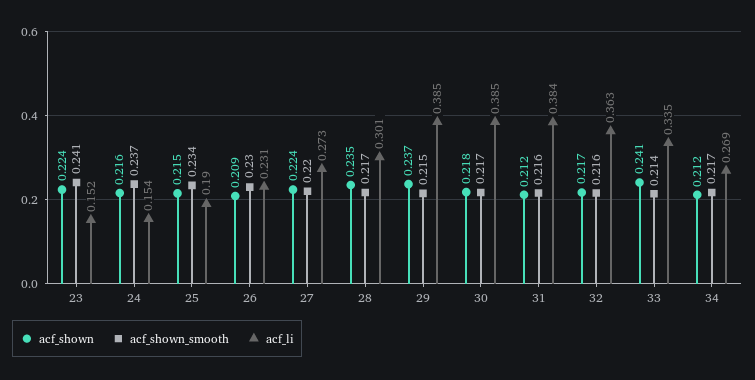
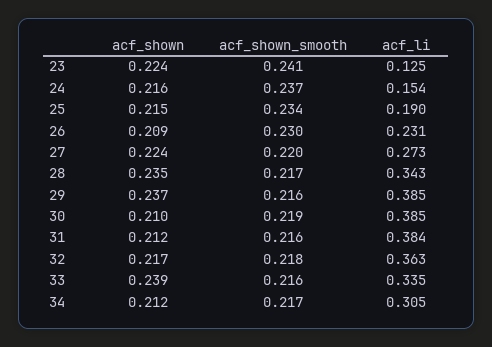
  {
    "acf_shown": {
      "23": 0.224,
      "24": 0.216,
      "25": 0.215,
      "26": 0.209,
      "27": 0.224,
      "28": 0.235,
      "29": 0.237,
-     "30": 0.218,
+     "30": 0.21,
      "31": 0.212,
      "32": 0.217,
-     "33": 0.241,
+     "33": 0.239,
      "34": 0.212
    },
    "acf_shown_smooth": {
      "23": 0.241,
      "24": 0.237,
      "25": 0.234,
      "26": 0.23,
      "27": 0.22,
      "28": 0.217,
-     "29": 0.215,
+     "29": 0.216,
-     "30": 0.217,
+     "30": 0.219,
      "31": 0.216,
-     "32": 0.216,
+     "32": 0.218,
-     "33": 0.214,
+     "33": 0.216,
      "34": 0.217
    },
    "acf_li": {
-     "23": 0.152,
+     "23": 0.125,
      "24": 0.154,
      "25": 0.19,
      "26": 0.231,
      "27": 0.273,
-     "28": 0.301,
+     "28": 0.343,
      "29": 0.385,
      "30": 0.385,
      "31": 0.384,
      "32": 0.363,
      "33": 0.335,
-     "34": 0.269
+     "34": 0.305
    }
  }

